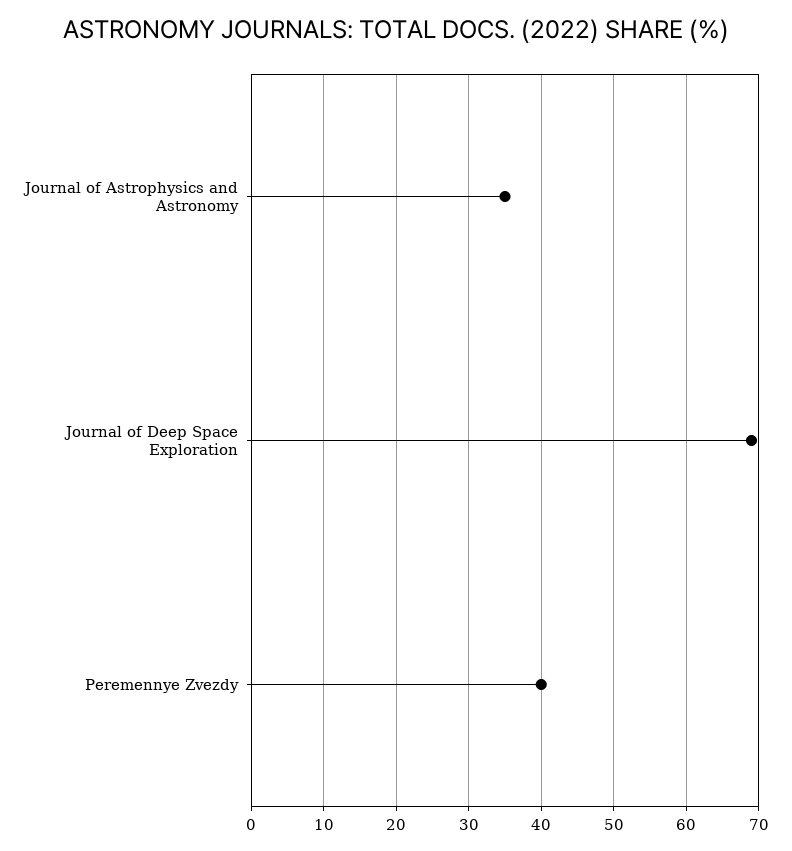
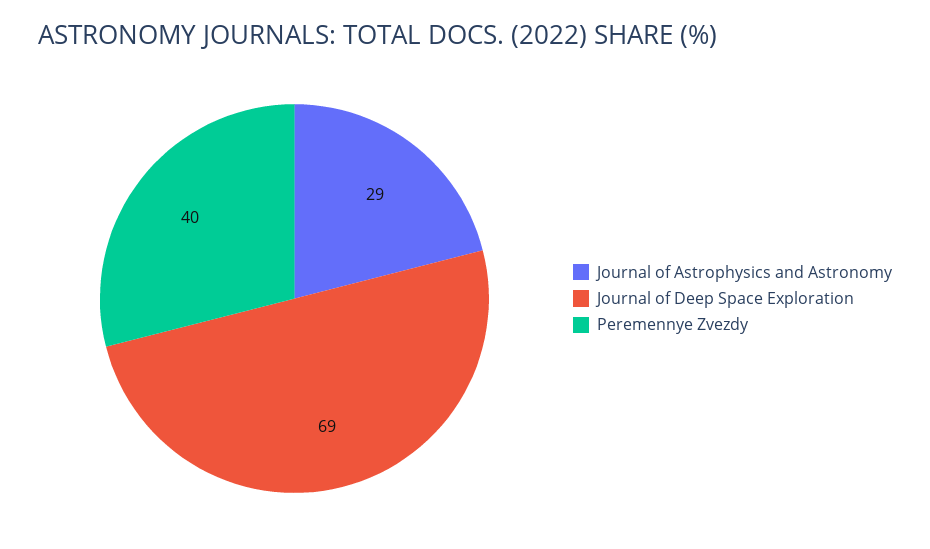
  {
-   "Journal of Astrophysics and Astronomy": 35,
+   "Journal of Astrophysics and Astronomy": 29,
    "Journal of Deep Space Exploration": 69,
    "Peremennye Zvezdy": 40
  }

